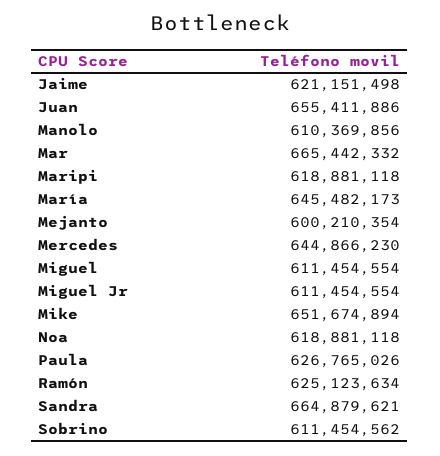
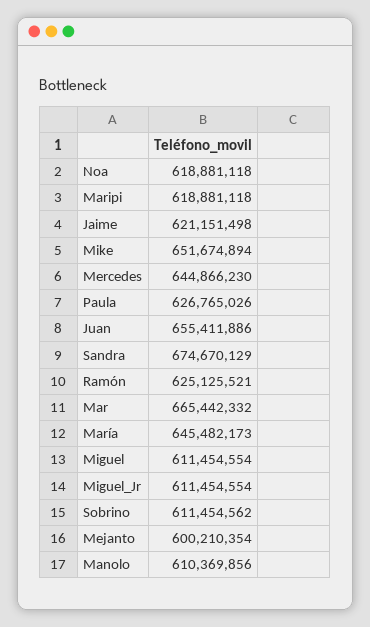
  {
    "Jaime": 621151498,
    "Juan": 655411886,
    "Manolo": 610369856,
    "Mar": 665442332,
    "Maripi": 618881118,
    "María": 645482173,
    "Mejanto": 600210354,
    "Mercedes": 644866230,
    "Miguel": 611454554,
    "Miguel Jr": 611454554,
    "Mike": 651674894,
    "Noa": 618881118,
    "Paula": 626765026,
-   "Ramón": 625123634,
+   "Ramón": 625125521,
-   "Sandra": 664879621,
+   "Sandra": 674670129,
    "Sobrino": 611454562
  }

